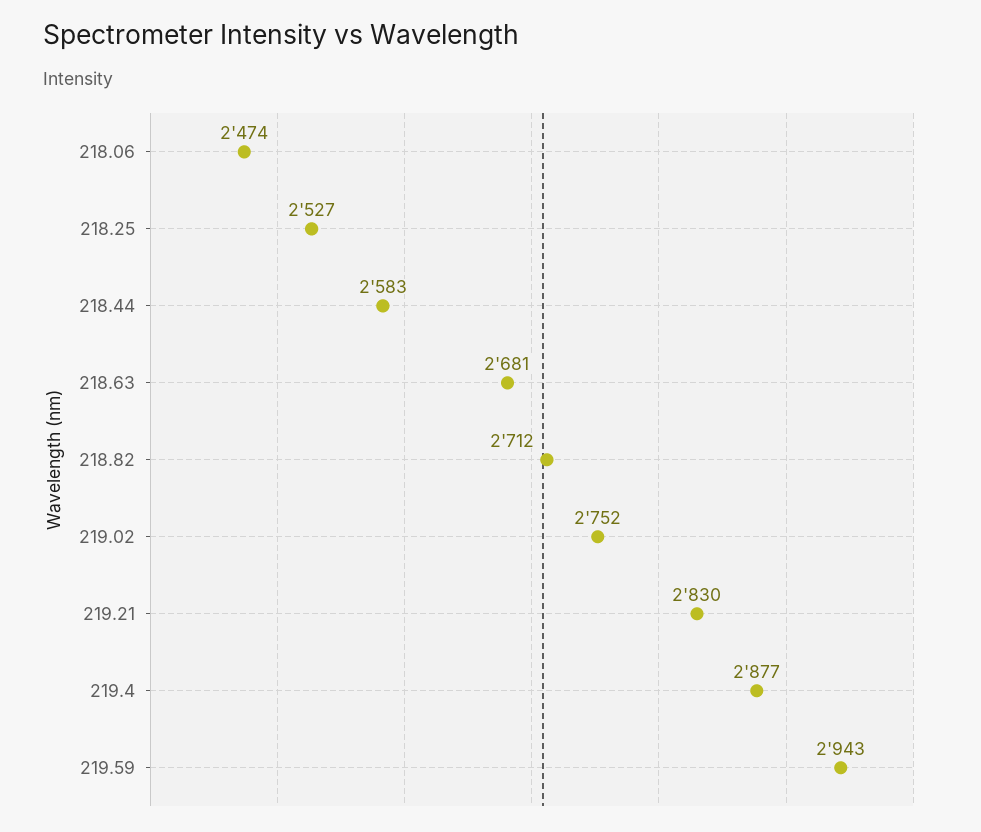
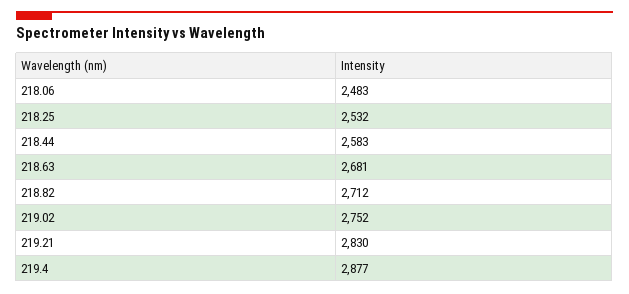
  {
-   "218.06": 2474,
+   "218.06": 2483,
-   "218.25": 2527,
+   "218.25": 2532,
    "218.44": 2583,
    "218.63": 2681,
    "218.82": 2712,
    "219.02": 2752,
    "219.21": 2830,
-   "219.4": 2877,
+   "219.4": 2877
-   "219.59": 2943
  }

